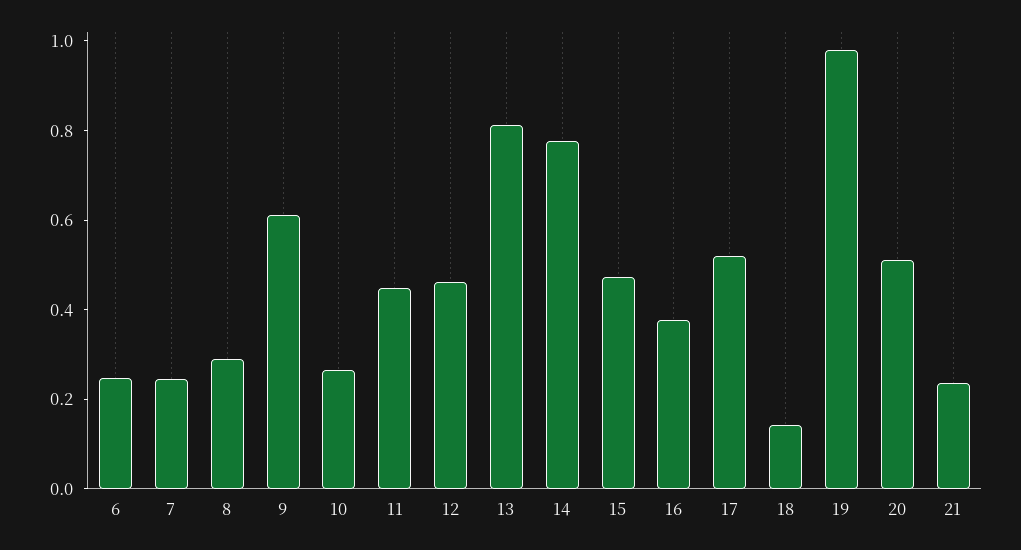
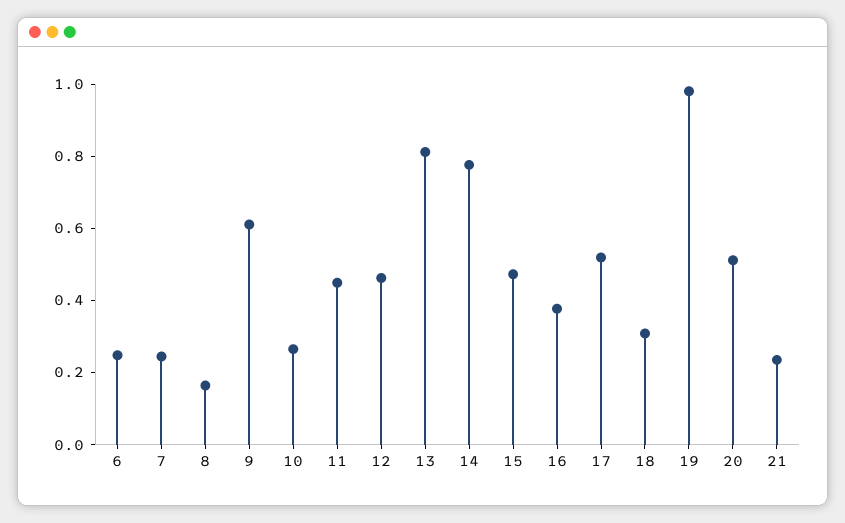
  {
    "6": 0.25,
    "7": 0.25,
-   "8": 0.3,
+   "8": 0.15,
    "9": 0.6,
    "10": 0.25,
    "11": 0.45,
    "12": 0.45,
    "13": 0.8,
    "14": 0.8,
    "15": 0.45,
    "16": 0.4,
    "17": 0.5,
-   "18": 0.15,
+   "18": 0.3,
    "19": 1,
    "20": 0.5,
    "21": 0.25
  }

